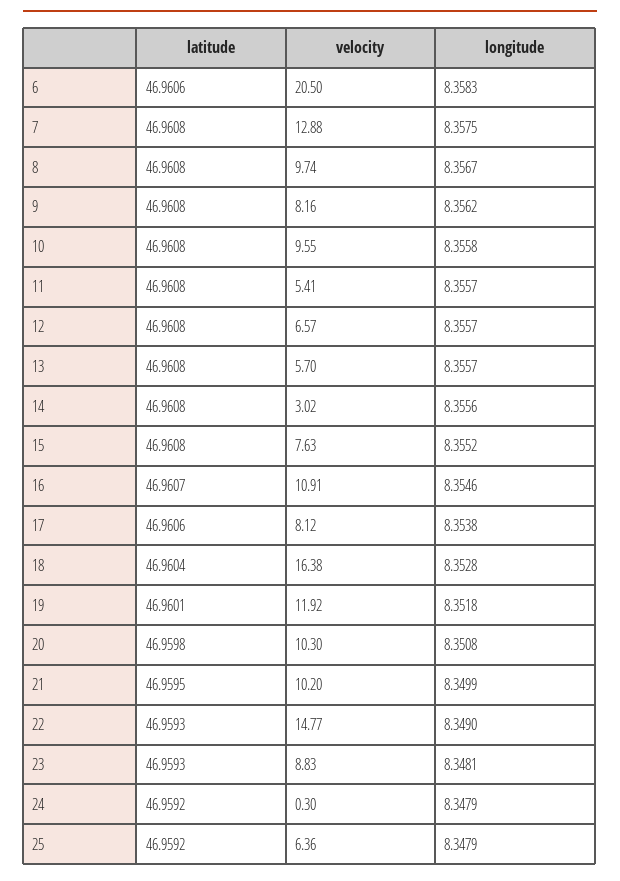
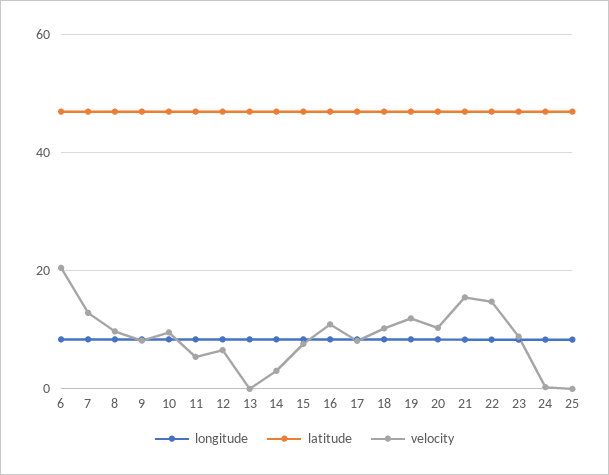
  {
    "latitude": {
      "6": 46.9606,
      "7": 46.9608,
      "8": 46.9608,
      "9": 46.9608,
      "10": 46.9608,
      "11": 46.9608,
      "12": 46.9608,
      "13": 46.9608,
      "14": 46.9608,
      "15": 46.9608,
      "16": 46.9607,
      "17": 46.9606,
      "18": 46.9604,
      "19": 46.9601,
      "20": 46.9598,
      "21": 46.9595,
      "22": 46.9593,
      "23": 46.9593,
      "24": 46.9592,
      "25": 46.9592
    },
    "velocity": {
      "6": 20.5,
      "7": 12.88,
      "8": 9.74,
      "9": 8.16,
      "10": 9.55,
      "11": 5.41,
      "12": 6.57,
-     "13": 5.7,
+     "13": 0,
      "14": 3.02,
      "15": 7.63,
      "16": 10.91,
      "17": 8.12,
-     "18": 16.38,
+     "18": 10,
      "19": 11.92,
      "20": 10.3,
-     "21": 10.2,
+     "21": 16,
      "22": 14.77,
      "23": 8.83,
      "24": 0.3,
-     "25": 6.36
+     "25": 0
    },
    "longitude": {
      "6": 8.3583,
      "7": 8.3575,
      "8": 8.3567,
      "9": 8.3562,
      "10": 8.3558,
      "11": 8.3557,
      "12": 8.3557,
      "13": 8.3557,
      "14": 8.3556,
      "15": 8.3552,
      "16": 8.3546,
      "17": 8.3538,
      "18": 8.3528,
      "19": 8.3518,
      "20": 8.3508,
      "21": 8.3499,
      "22": 8.349,
      "23": 8.3481,
      "24": 8.3479,
      "25": 8.3479
    }
  }

